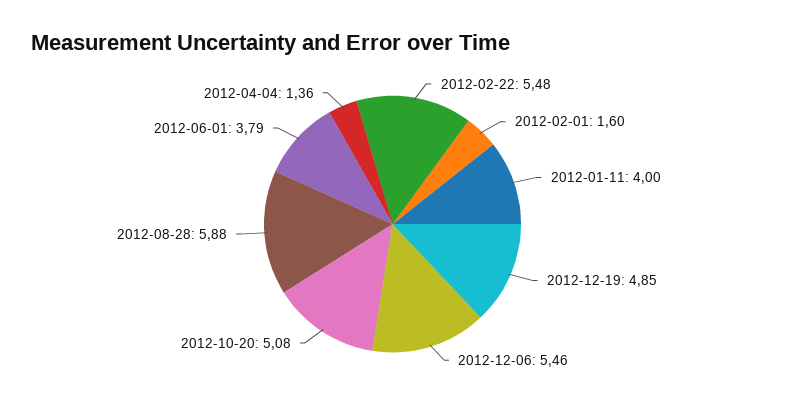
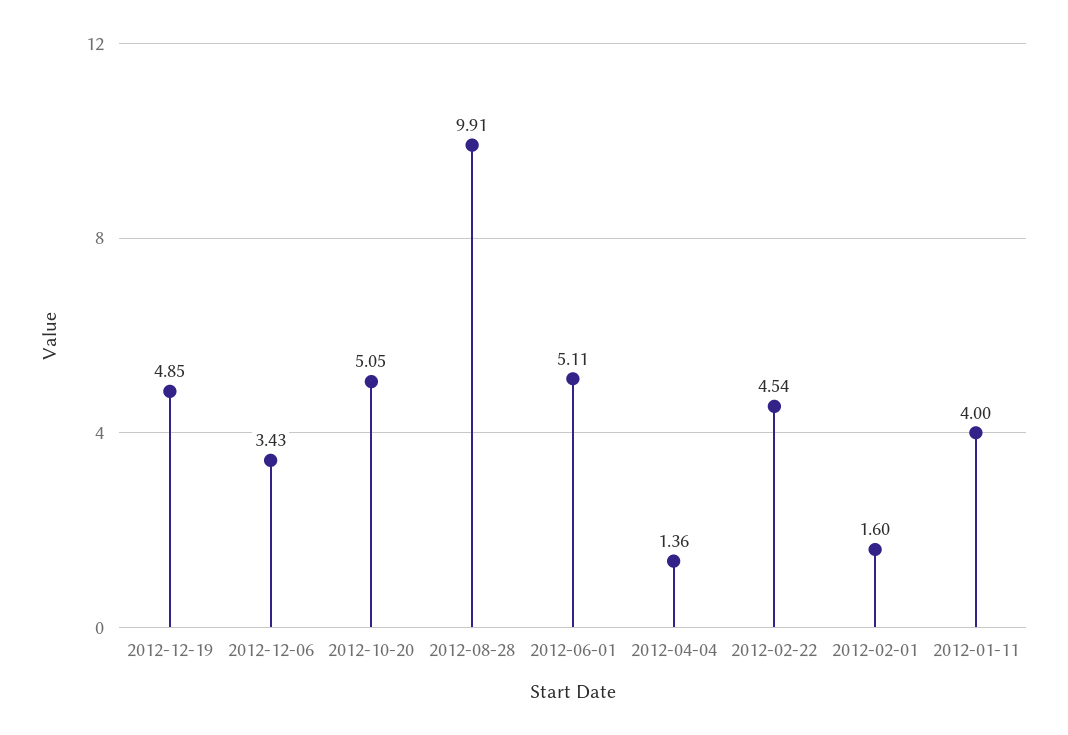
  {
-   "2012-02-22": 5.48,
+   "2012-02-22": 4.54,
    "2012-02-01": 1.6,
    "2012-01-11": 4,
    "2012-12-19": 4.85,
-   "2012-12-06": 5.46,
+   "2012-12-06": 3.43,
-   "2012-10-20": 5.08,
+   "2012-10-20": 5.05,
-   "2012-08-28": 5.88,
+   "2012-08-28": 9.91,
-   "2012-06-01": 3.79,
+   "2012-06-01": 5.11,
    "2012-04-04": 1.36
  }

